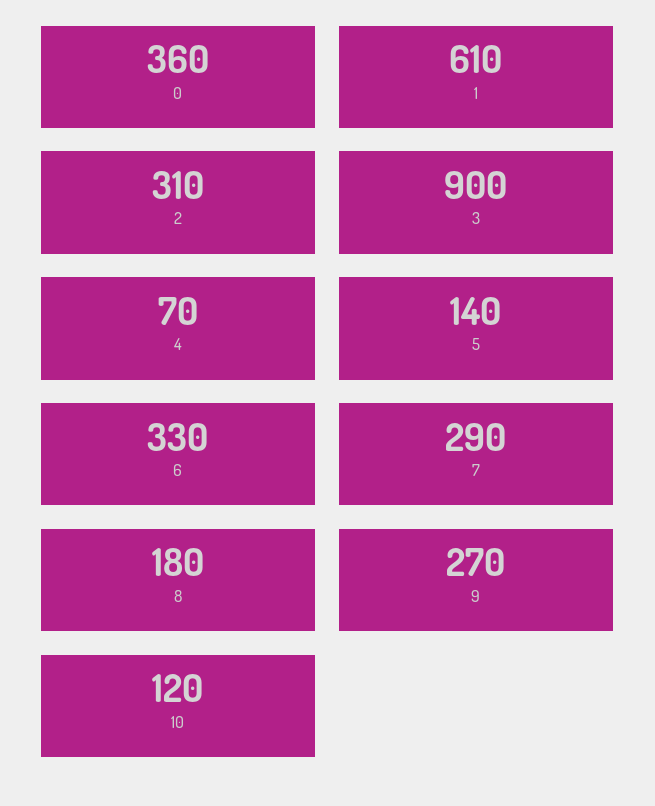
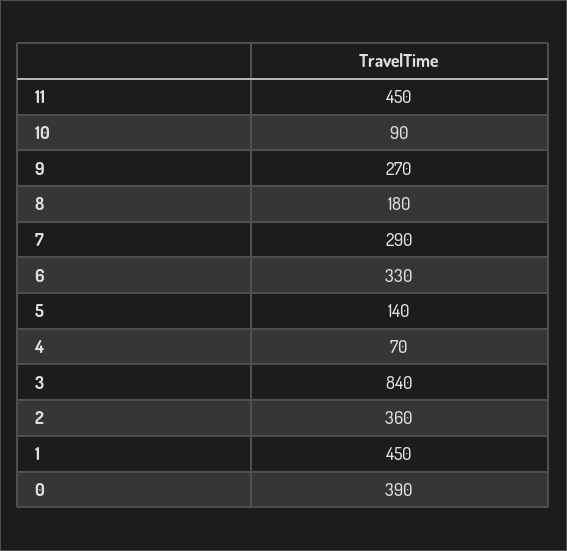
  {
-   "0": 360,
+   "0": 390,
-   "1": 610,
+   "1": 450,
-   "2": 310,
+   "2": 360,
-   "3": 900,
+   "3": 840,
    "4": 70,
    "5": 140,
    "6": 330,
    "7": 290,
    "8": 180,
    "9": 270,
-   "10": 120
+   "10": 90,
+   "11": 450
  }

